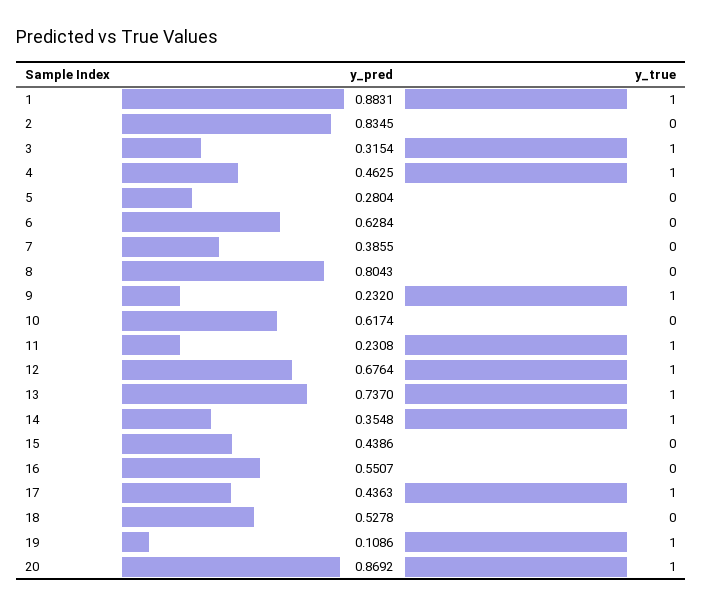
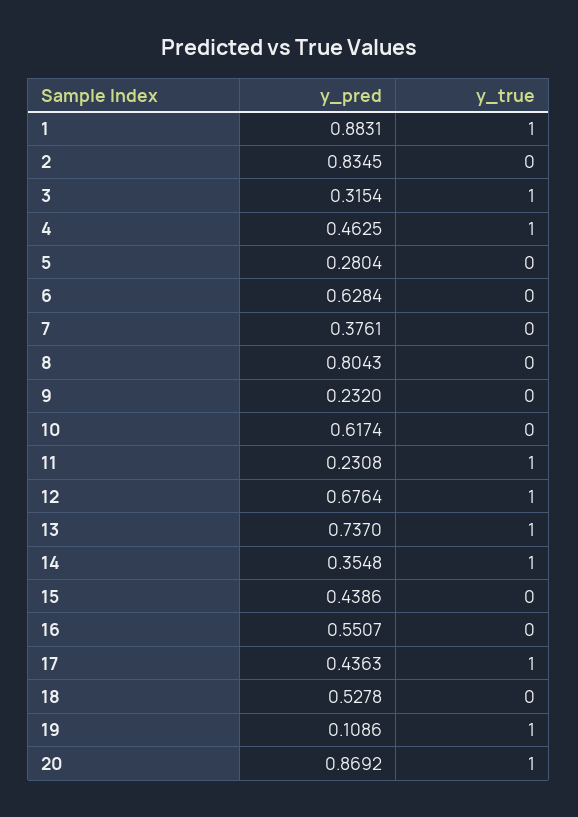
  {
    "y_pred": {
      "1": 0.8831,
      "2": 0.8345,
      "3": 0.3154,
      "4": 0.4625,
      "5": 0.2804,
      "6": 0.6284,
-     "7": 0.3855,
+     "7": 0.3761,
      "8": 0.8043,
      "9": 0.232,
      "10": 0.6174,
      "11": 0.2308,
      "12": 0.6764,
      "13": 0.737,
      "14": 0.3548,
      "15": 0.4386,
      "16": 0.5507,
      "17": 0.4363,
      "18": 0.5278,
      "19": 0.1086,
      "20": 0.8692
    },
    "y_true": {
      "1": 1,
      "2": 0,
      "3": 1,
      "4": 1,
      "5": 0,
      "6": 0,
      "7": 0,
      "8": 0,
-     "9": 1,
+     "9": 0,
      "10": 0,
      "11": 1,
      "12": 1,
      "13": 1,
      "14": 1,
      "15": 0,
      "16": 0,
      "17": 1,
      "18": 0,
      "19": 1,
      "20": 1
    }
  }

